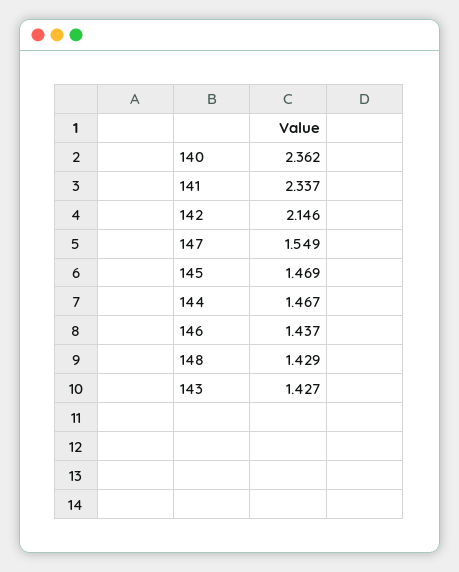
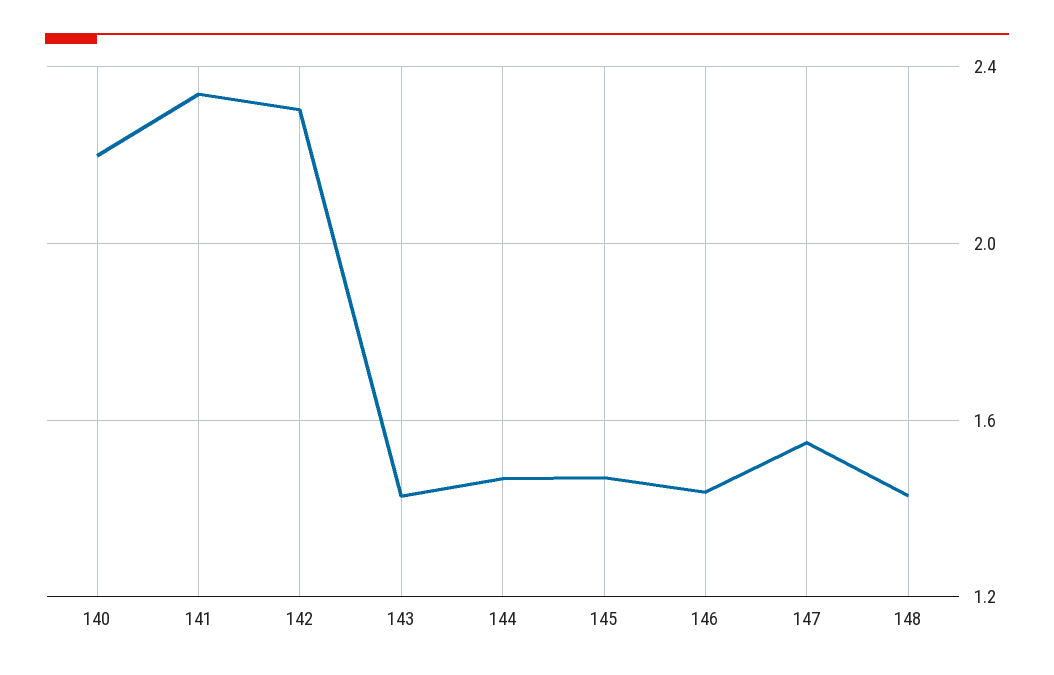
  {
-   "140": 2.362,
+   "140": 2.2,
    "141": 2.337,
-   "142": 2.146,
+   "142": 2.3,
    "147": 1.549,
    "145": 1.469,
    "144": 1.467,
    "146": 1.437,
    "148": 1.429,
    "143": 1.427
  }

